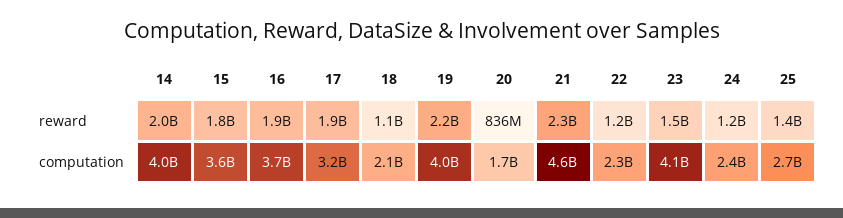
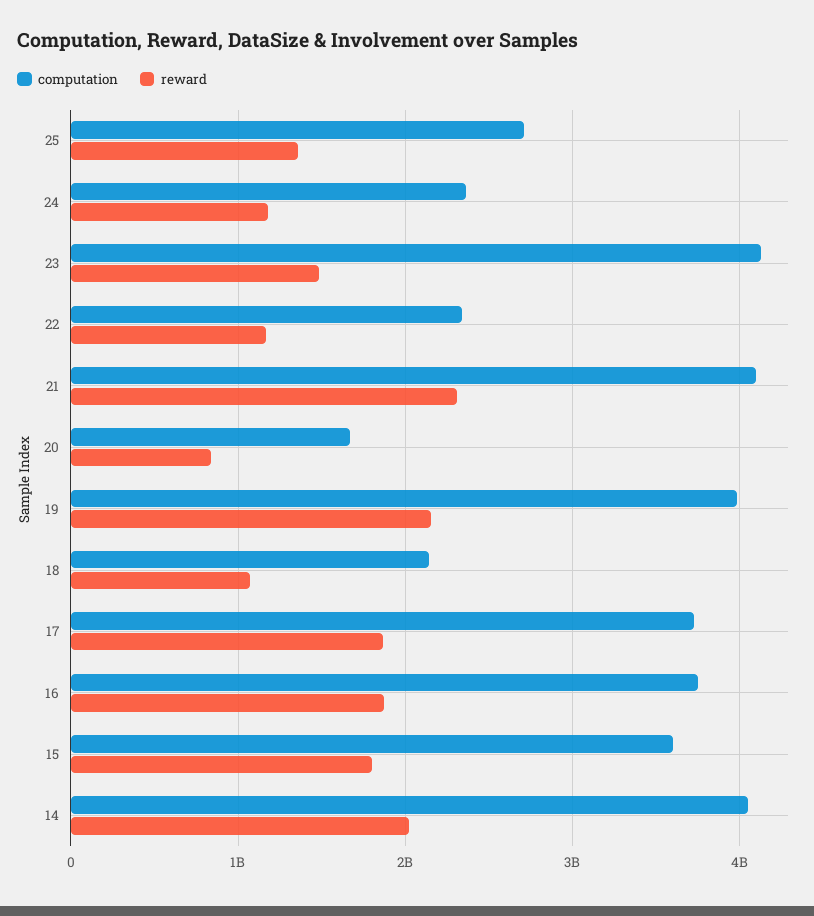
  {
    "reward": {
      "14": 2000000000,
      "15": 1800000000,
      "16": 1900000000,
      "17": 1900000000,
      "18": 1100000000,
      "19": 2200000000,
      "20": 836000000,
      "21": 2300000000,
      "22": 1200000000,
      "23": 1500000000,
      "24": 1200000000,
      "25": 1400000000
    },
    "computation": {
      "14": 4000000000,
      "15": 3600000000,
      "16": 3700000000,
-     "17": 3200000000,
+     "17": 3700000000,
      "18": 2100000000,
      "19": 4000000000,
      "20": 1700000000,
-     "21": 4600000000,
+     "21": 4100000000,
      "22": 2300000000,
      "23": 4100000000,
      "24": 2400000000,
      "25": 2700000000
    }
  }

